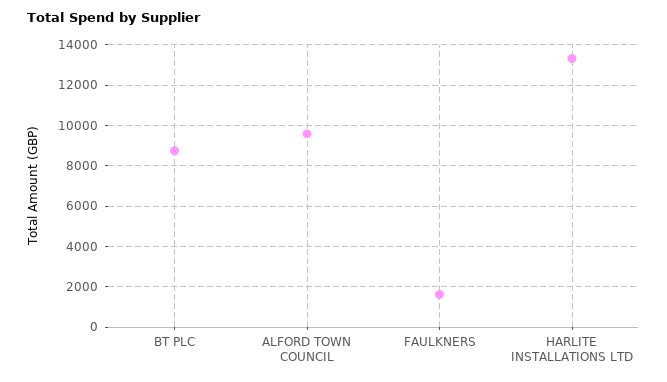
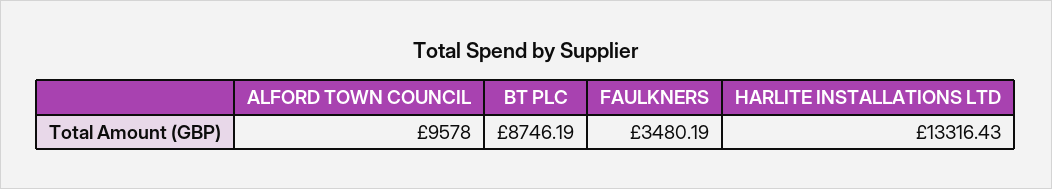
  {
    "BT PLC": 8746.19,
    "ALFORD TOWN COUNCIL": 9578,
-   "FAULKNERS": 1500,
+   "FAULKNERS": 3480.19,
    "HARLITE INSTALLATIONS LTD": 13316.43
  }

